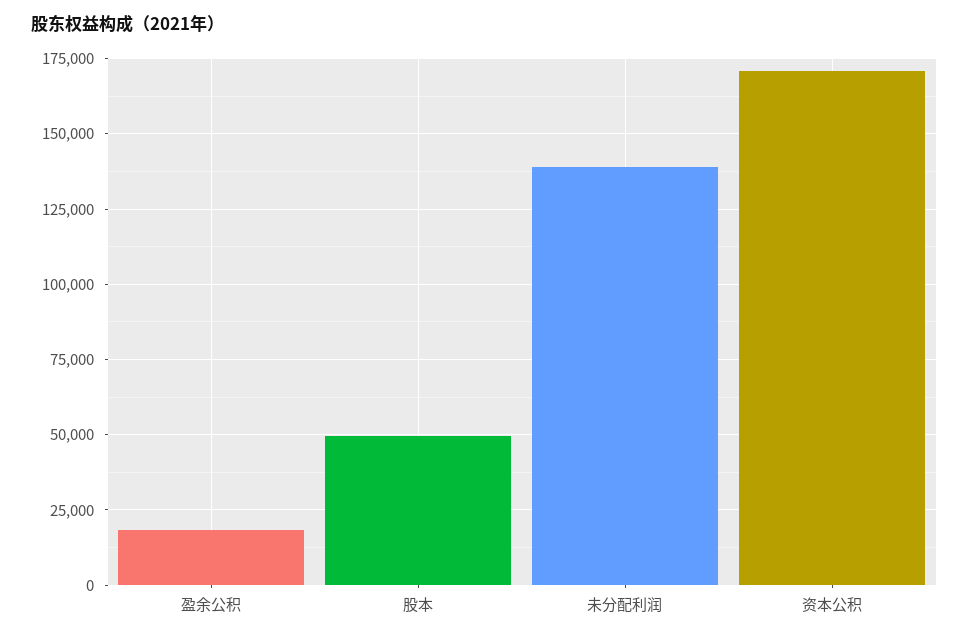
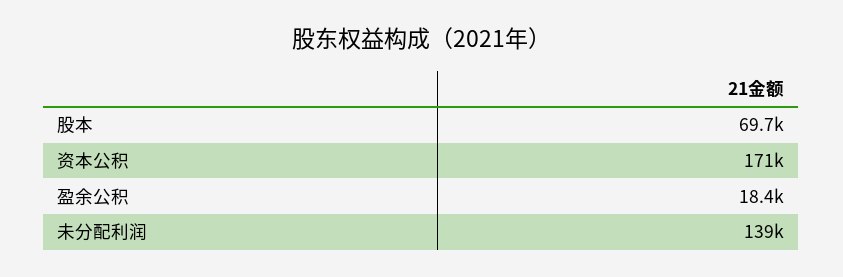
  {
    "盈余公积": 18400,
-   "股本": 50000,
+   "股本": 69700,
    "未分配利润": 139000,
    "资本公积": 171000
  }

